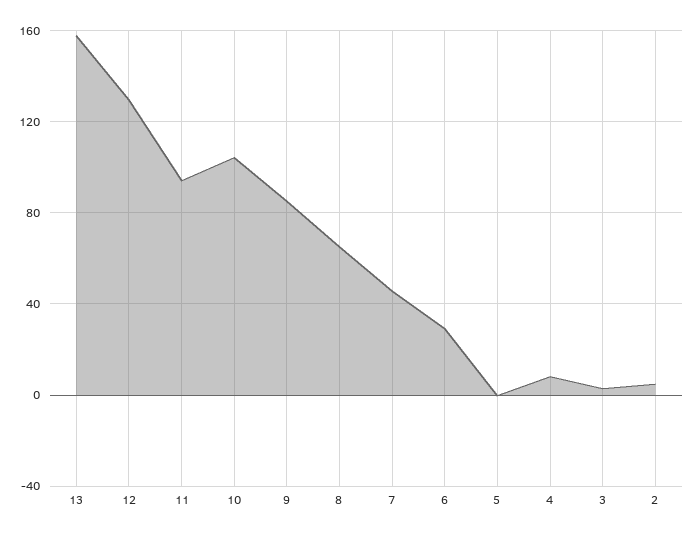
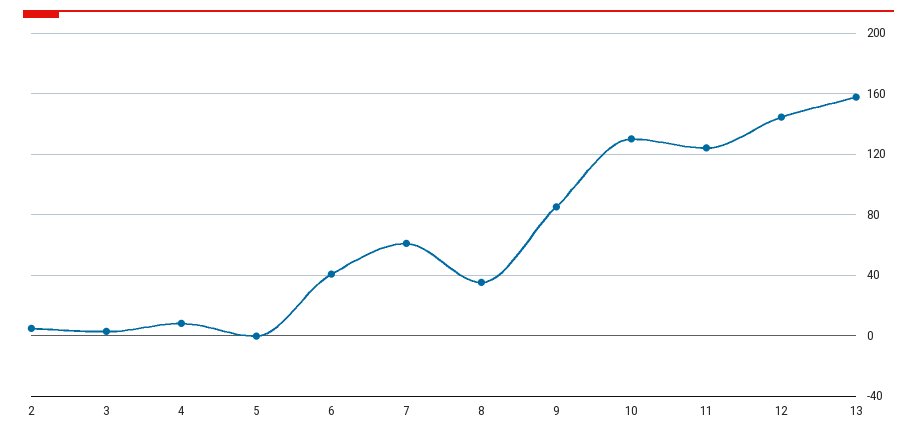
  {
    "13": 160,
-   "12": 130,
+   "12": 145,
-   "11": 95,
+   "11": 125,
-   "10": 105,
+   "10": 130,
    "9": 85,
-   "8": 65,
+   "8": 35,
-   "7": 45,
+   "7": 60,
-   "6": 30,
+   "6": 40,
    "5": 0,
    "4": 10,
    "3": 5,
    "2": 5
  }

